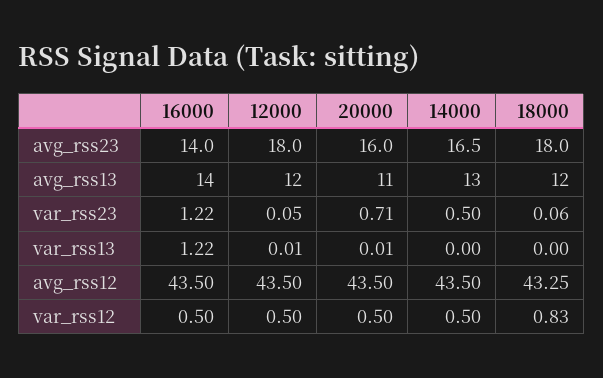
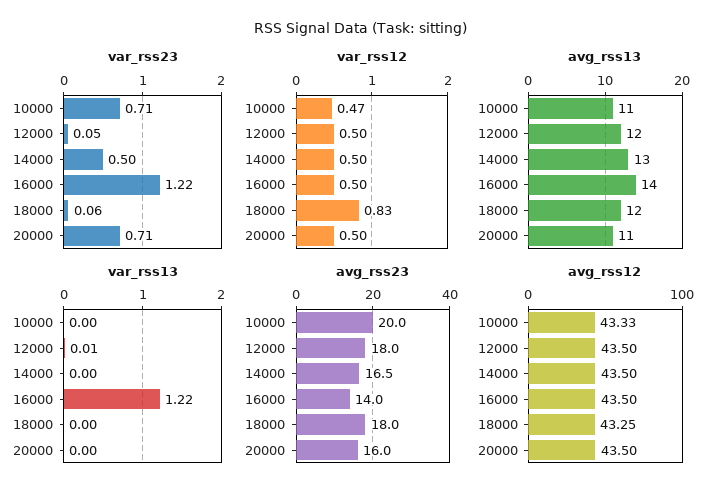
  {
    "avg_rss23": {
      "16000": 14,
      "12000": 18,
      "20000": 16,
      "14000": 16.5,
-     "18000": 18
+     "18000": 18,
+     "10000": 20
    },
    "avg_rss13": {
      "16000": 14,
      "12000": 12,
      "20000": 11,
      "14000": 13,
-     "18000": 12
+     "18000": 12,
+     "10000": 11
    },
    "var_rss23": {
      "16000": 1.22,
      "12000": 0.05,
      "20000": 0.71,
      "14000": 0.5,
-     "18000": 0.06
+     "18000": 0.06,
+     "10000": 0.71
    },
    "var_rss13": {
      "16000": 1.22,
      "12000": 0.01,
-     "20000": 0.01,
+     "20000": 0,
      "14000": 0,
-     "18000": 0
+     "18000": 0,
+     "10000": 0
    },
    "avg_rss12": {
      "16000": 43.5,
      "12000": 43.5,
      "20000": 43.5,
      "14000": 43.5,
-     "18000": 43.25
+     "18000": 43.25,
+     "10000": 43.33
    },
    "var_rss12": {
      "16000": 0.5,
      "12000": 0.5,
      "20000": 0.5,
      "14000": 0.5,
-     "18000": 0.83
+     "18000": 0.83,
+     "10000": 0.47
    }
  }

